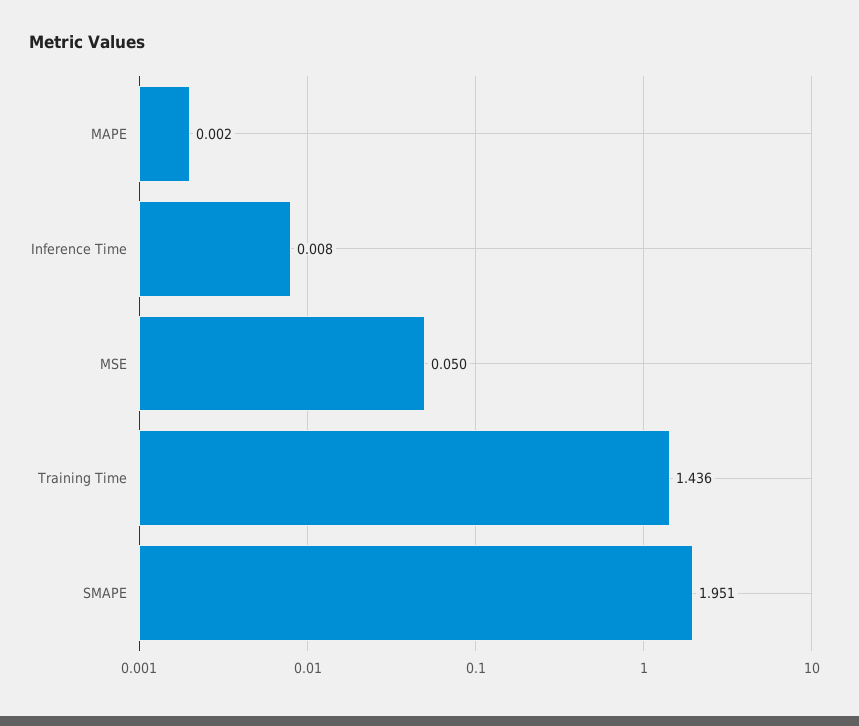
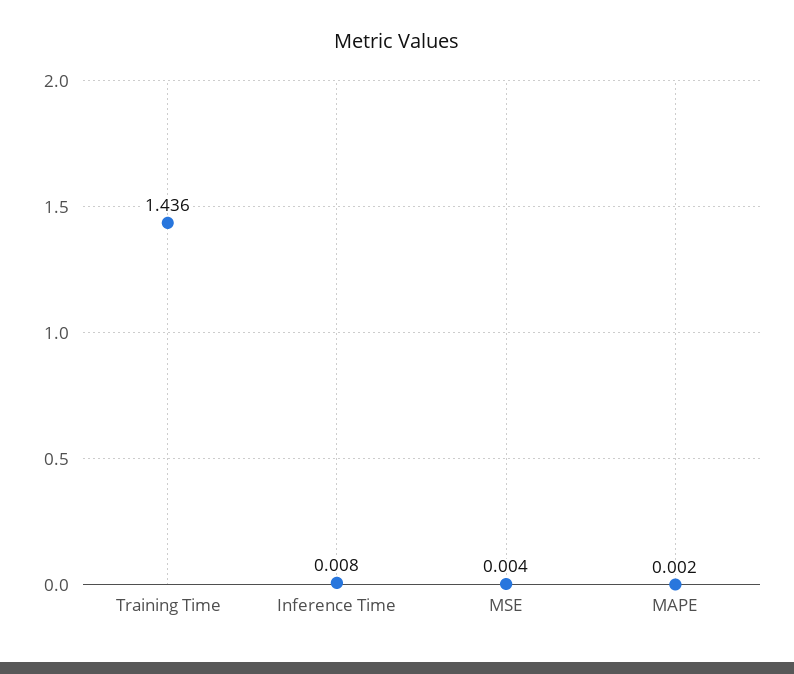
  {
    "MAPE": 0.002,
    "Inference Time": 0.008,
-   "MSE": 0.05,
+   "MSE": 0.004,
-   "Training Time": 1.436,
+   "Training Time": 1.436
-   "SMAPE": 1.951
  }

